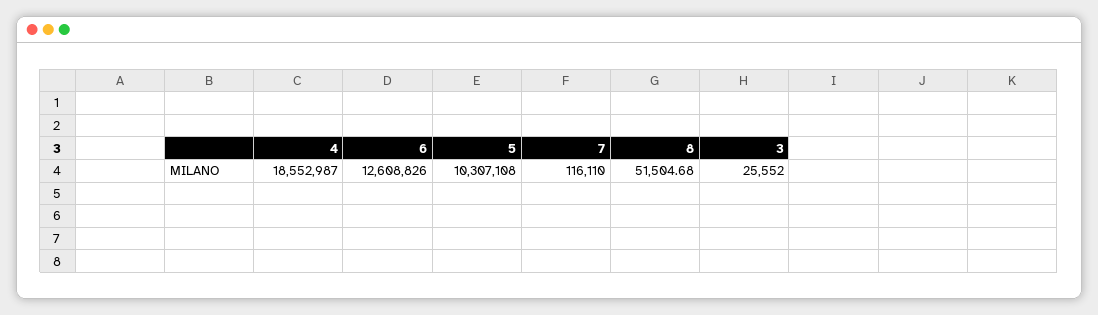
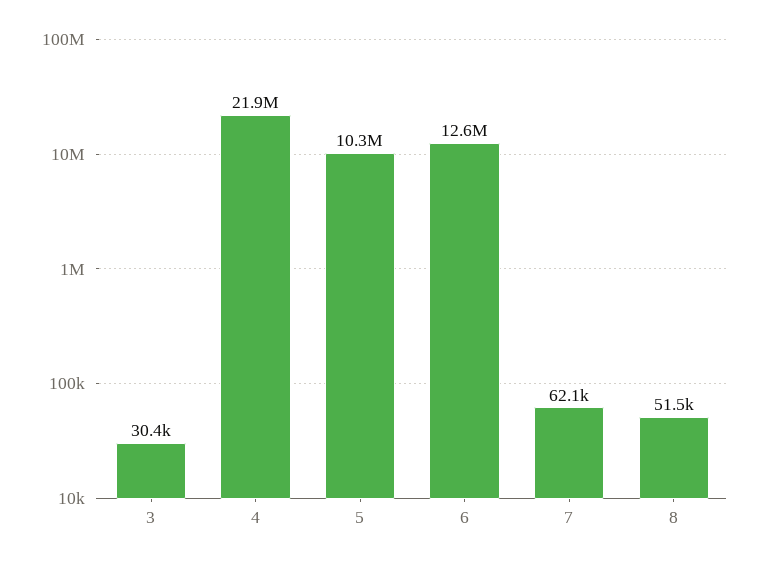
  {
-   "4": 18552987,
+   "4": 21900000,
    "6": 12608826,
    "5": 10307108,
-   "7": 116110,
+   "7": 62100,
    "8": 51504.68,
-   "3": 25552
+   "3": 30400
  }

